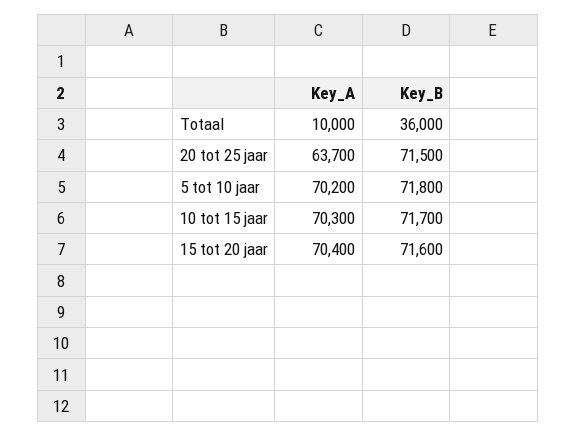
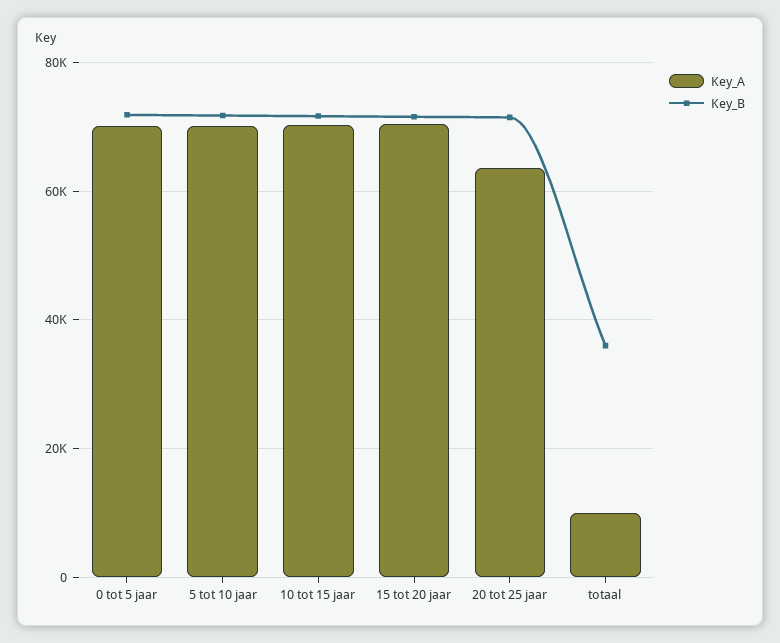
  {
    "Key_A": {
      "Totaal": 10000,
      "20 tot 25 jaar": 63700,
      "5 tot 10 jaar": 70200,
      "10 tot 15 jaar": 70300,
-     "15 tot 20 jaar": 70400
+     "15 tot 20 jaar": 70400,
+     "0 tot 5 jaar": 70000
    },
    "Key_B": {
      "Totaal": 36000,
      "20 tot 25 jaar": 71500,
      "5 tot 10 jaar": 71800,
      "10 tot 15 jaar": 71700,
-     "15 tot 20 jaar": 71600
+     "15 tot 20 jaar": 71600,
+     "0 tot 5 jaar": 72000
    }
  }

